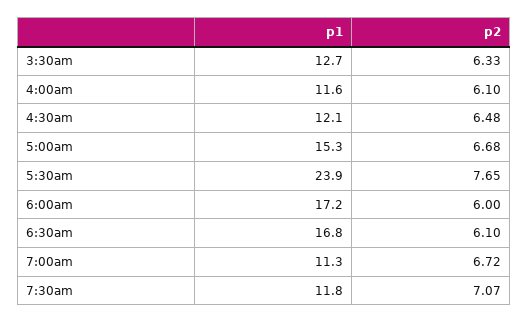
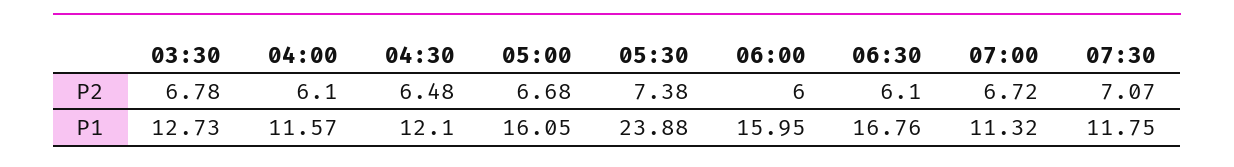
  {
    "p1": {
      "3:30am": 12.73,
      "4:00am": 11.57,
      "4:30am": 12.1,
-     "5:00am": 15.3,
+     "5:00am": 16.05,
      "5:30am": 23.88,
-     "6:00am": 17.2,
+     "6:00am": 15.95,
      "6:30am": 16.76,
      "7:00am": 11.32,
      "7:30am": 11.75
    },
    "p2": {
-     "3:30am": 6.33,
+     "3:30am": 6.78,
      "4:00am": 6.1,
      "4:30am": 6.48,
      "5:00am": 6.68,
-     "5:30am": 7.65,
+     "5:30am": 7.38,
      "6:00am": 6,
      "6:30am": 6.1,
      "7:00am": 6.72,
      "7:30am": 7.07
    }
  }

